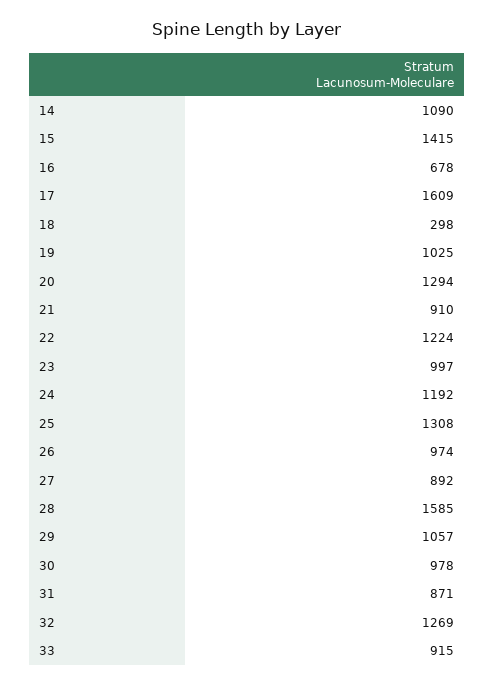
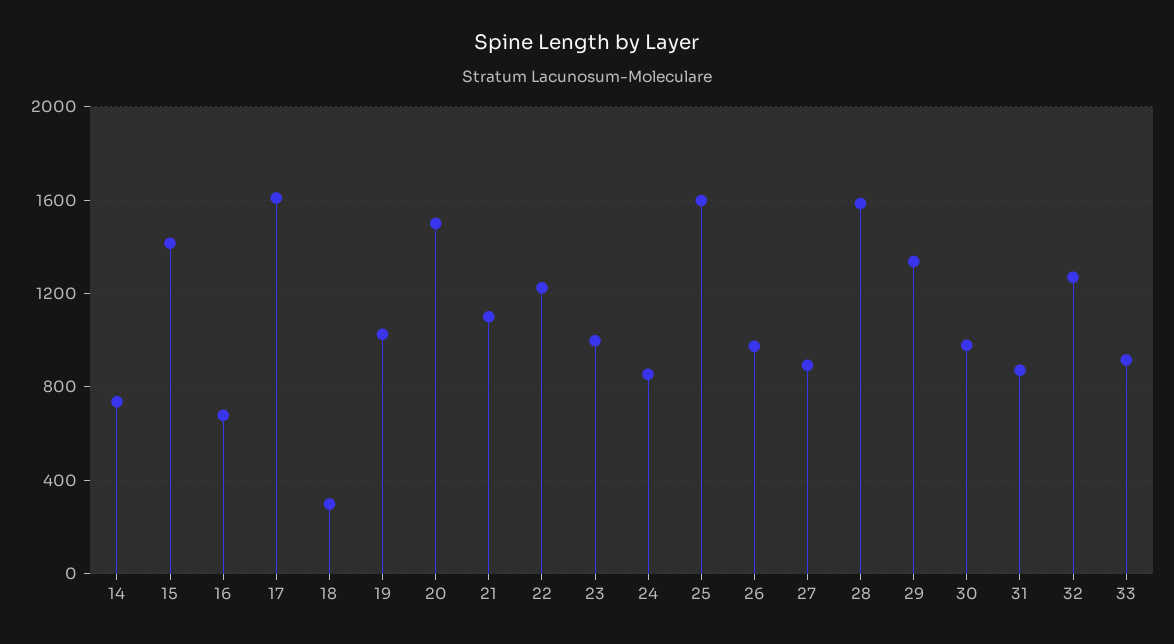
  {
-   "14": 1090,
+   "14": 750,
    "15": 1415,
    "16": 678,
    "17": 1609,
    "18": 298,
    "19": 1025,
-   "20": 1294,
+   "20": 1500,
-   "21": 910,
+   "21": 1100,
    "22": 1224,
    "23": 997,
-   "24": 1192,
+   "24": 850,
-   "25": 1308,
+   "25": 1600,
    "26": 974,
    "27": 892,
    "28": 1585,
-   "29": 1057,
+   "29": 1350,
    "30": 978,
    "31": 871,
    "32": 1269,
    "33": 915
  }

